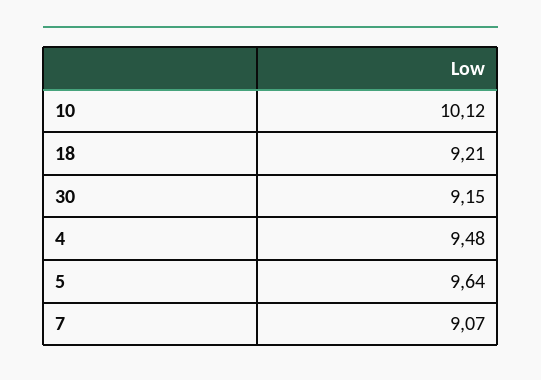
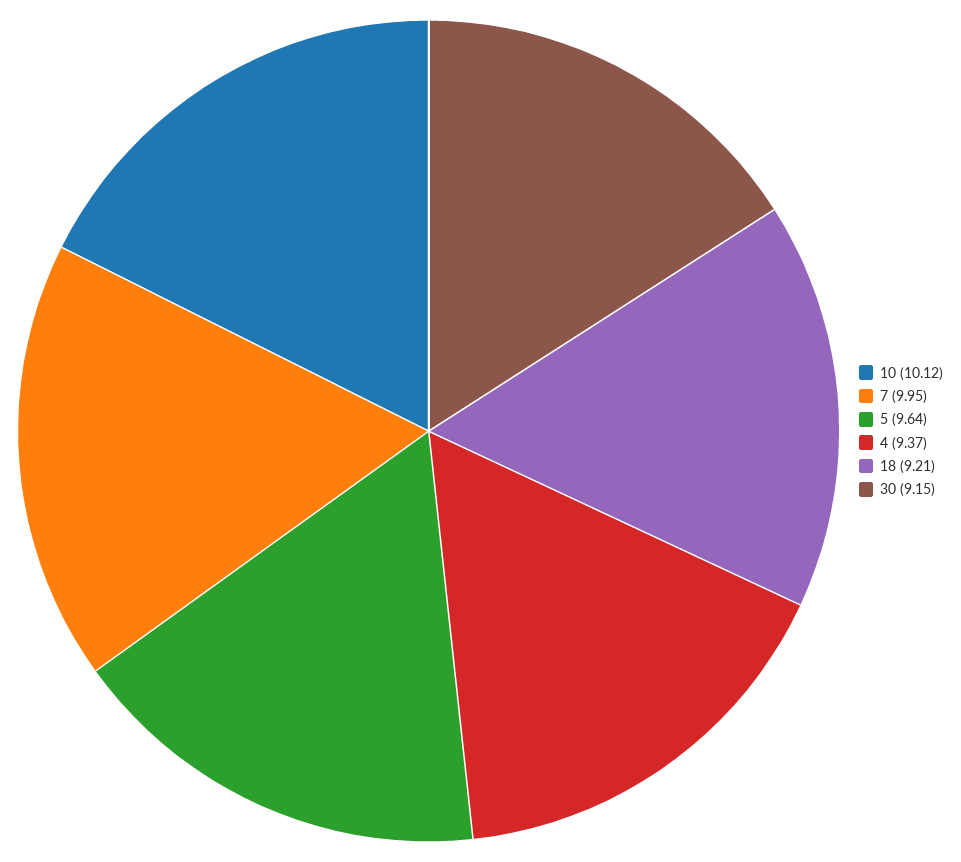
  {
    "10": 10.12,
    "18": 9.21,
    "30": 9.15,
-   "4": 9.48,
+   "4": 9.37,
    "5": 9.64,
-   "7": 9.07
+   "7": 9.95
  }

